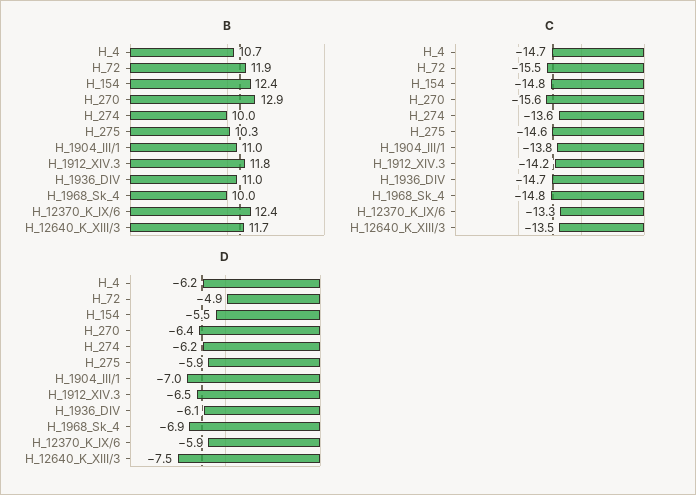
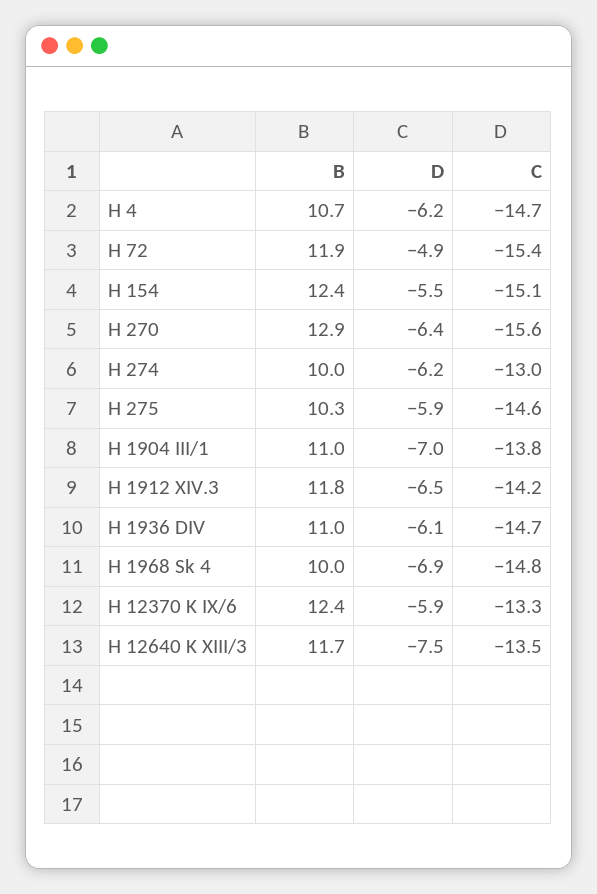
  {
    "B": {
      "H_4": 10.7,
      "H_72": 11.9,
      "H_154": 12.4,
      "H_270": 12.9,
      "H_274": 10,
      "H_275": 10.3,
      "H_1904_III/1": 11,
      "H_1912_XIV.3": 11.8,
      "H_1936_DIV": 11,
      "H_1968_Sk_4": 10,
      "H_12370_K_IX/6": 12.4,
      "H_12640_K_XIII/3": 11.7
    },
    "C": {
      "H_4": -14.7,
-     "H_72": -15.5,
+     "H_72": -15.4,
-     "H_154": -14.8,
+     "H_154": -15.1,
      "H_270": -15.6,
-     "H_274": -13.6,
+     "H_274": -13,
      "H_275": -14.6,
      "H_1904_III/1": -13.8,
      "H_1912_XIV.3": -14.2,
      "H_1936_DIV": -14.7,
      "H_1968_Sk_4": -14.8,
      "H_12370_K_IX/6": -13.3,
      "H_12640_K_XIII/3": -13.5
    },
    "D": {
      "H_4": -6.2,
      "H_72": -4.9,
      "H_154": -5.5,
      "H_270": -6.4,
      "H_274": -6.2,
      "H_275": -5.9,
      "H_1904_III/1": -7,
      "H_1912_XIV.3": -6.5,
      "H_1936_DIV": -6.1,
      "H_1968_Sk_4": -6.9,
      "H_12370_K_IX/6": -5.9,
      "H_12640_K_XIII/3": -7.5
    }
  }

